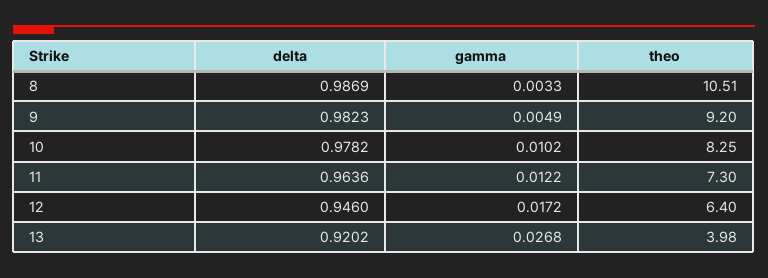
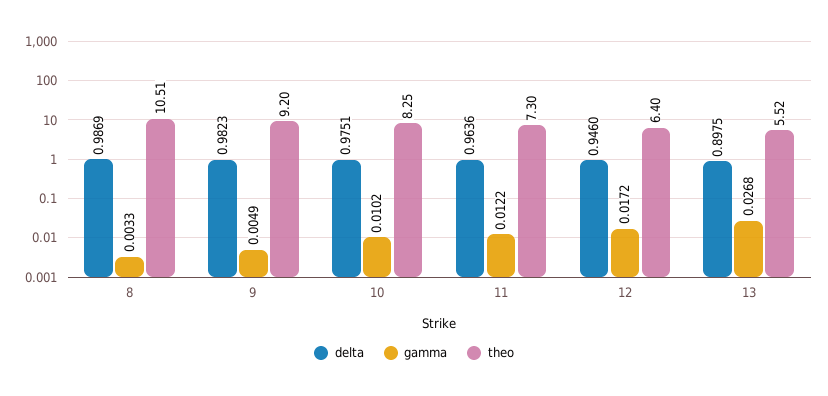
  {
    "delta": {
      "8": 0.9869,
      "9": 0.9823,
-     "10": 0.9782,
+     "10": 0.9751,
      "11": 0.9636,
      "12": 0.946,
-     "13": 0.9202
+     "13": 0.8975
    },
    "gamma": {
      "8": 0.0033,
      "9": 0.0049,
      "10": 0.0102,
      "11": 0.0122,
      "12": 0.0172,
      "13": 0.0268
    },
    "theo": {
      "8": 10.51,
      "9": 9.2,
      "10": 8.25,
      "11": 7.3,
      "12": 6.4,
-     "13": 3.98
+     "13": 5.52
    }
  }

